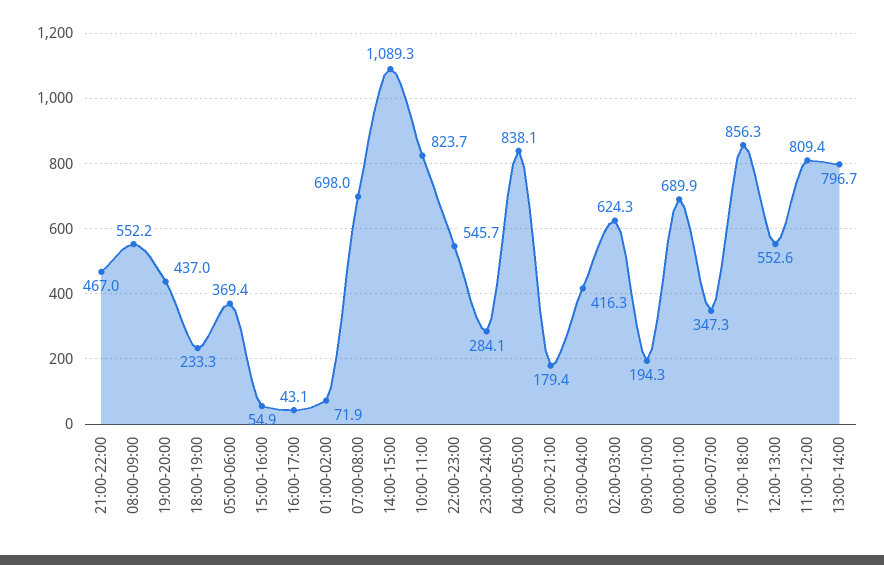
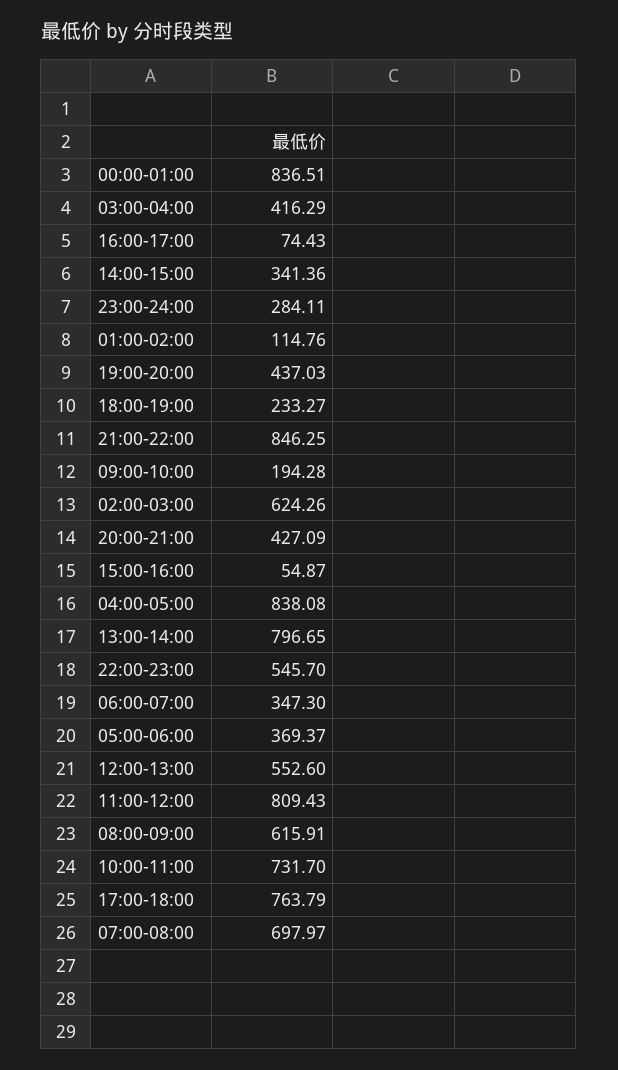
  {
-   "21:00-22:00": 467,
+   "21:00-22:00": 846.25,
-   "08:00-09:00": 552.2,
+   "08:00-09:00": 615.91,
    "19:00-20:00": 437.03,
    "18:00-19:00": 233.27,
    "05:00-06:00": 369.37,
    "15:00-16:00": 54.87,
-   "16:00-17:00": 43.1,
+   "16:00-17:00": 74.43,
-   "01:00-02:00": 71.9,
+   "01:00-02:00": 114.76,
    "07:00-08:00": 697.97,
-   "14:00-15:00": 1089.3,
+   "14:00-15:00": 341.36,
-   "10:00-11:00": 823.7,
+   "10:00-11:00": 731.7,
    "22:00-23:00": 545.7,
    "23:00-24:00": 284.11,
    "04:00-05:00": 838.08,
-   "20:00-21:00": 179.4,
+   "20:00-21:00": 427.09,
    "03:00-04:00": 416.29,
    "02:00-03:00": 624.26,
    "09:00-10:00": 194.28,
-   "00:00-01:00": 689.9,
+   "00:00-01:00": 836.51,
    "06:00-07:00": 347.3,
-   "17:00-18:00": 856.3,
+   "17:00-18:00": 763.79,
    "12:00-13:00": 552.6,
    "11:00-12:00": 809.43,
    "13:00-14:00": 796.65
  }

